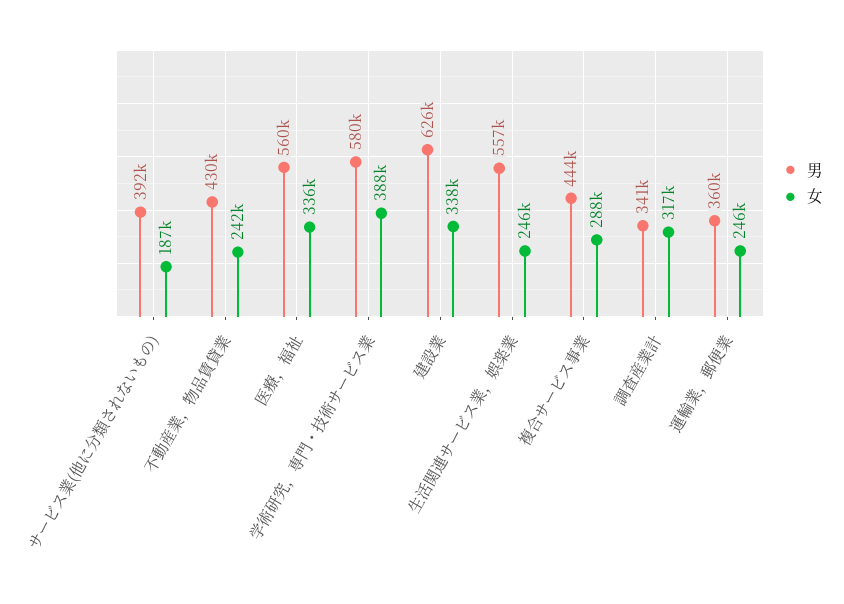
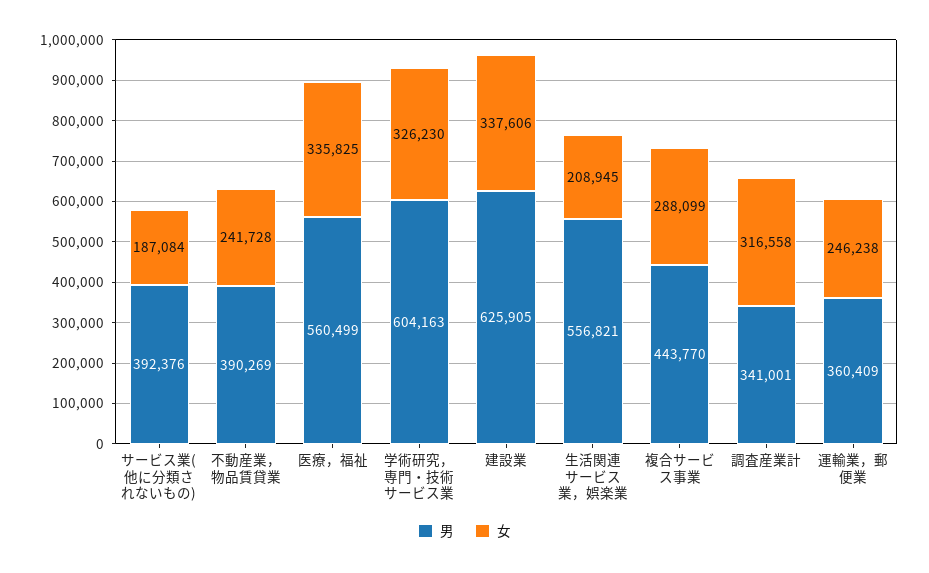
  {
    "男": {
      "サービス業(他に分類されないもの)": 392376,
-     "不動産業，物品賃貸業": 430000,
+     "不動産業，物品賃貸業": 390269,
      "医療，福祉": 560499,
-     "学術研究，専門・技術サービス業": 580000,
+     "学術研究，専門・技術サービス業": 604163,
      "建設業": 625905,
      "生活関連サービス業，娯楽業": 556821,
      "複合サービス事業": 443770,
      "調査産業計": 341001,
      "運輸業，郵便業": 360409
    },
    "女": {
      "サービス業(他に分類されないもの)": 187084,
      "不動産業，物品賃貸業": 241728,
      "医療，福祉": 335825,
-     "学術研究，専門・技術サービス業": 388000,
+     "学術研究，専門・技術サービス業": 326230,
      "建設業": 337606,
-     "生活関連サービス業，娯楽業": 246000,
+     "生活関連サービス業，娯楽業": 208945,
      "複合サービス事業": 288099,
      "調査産業計": 316558,
      "運輸業，郵便業": 246238
    }
  }

